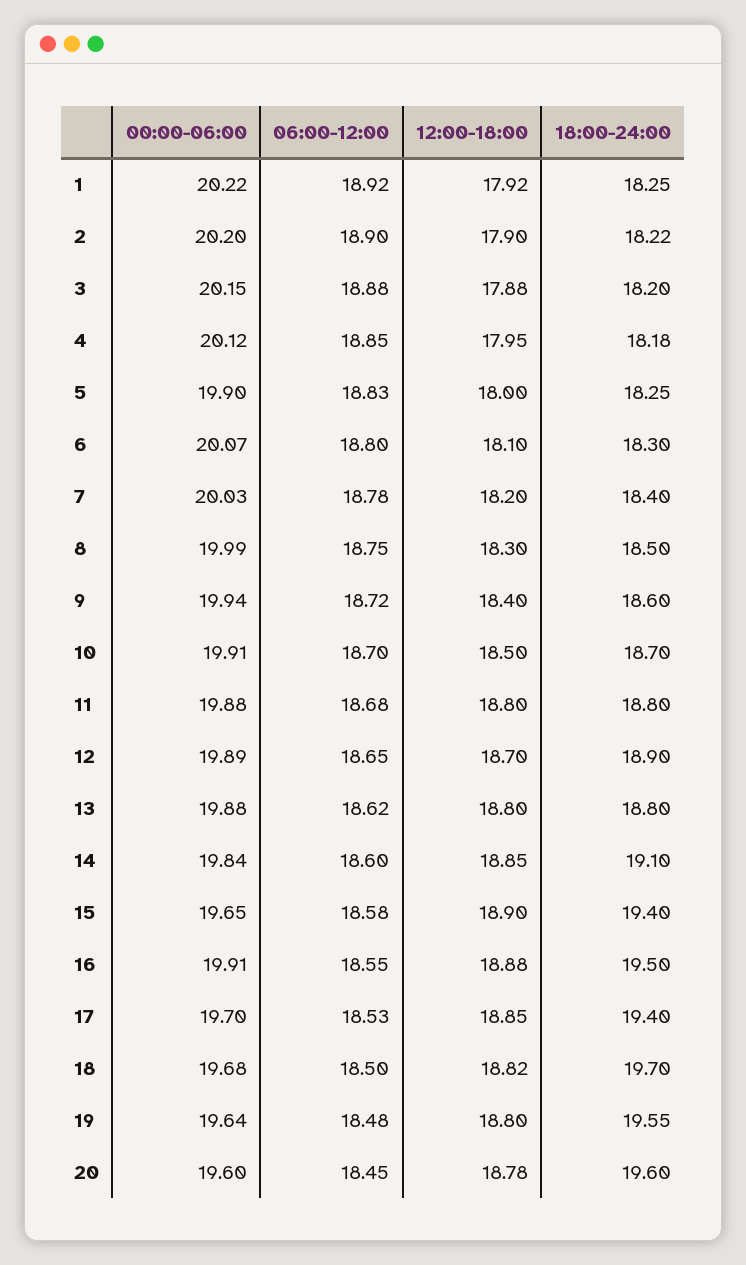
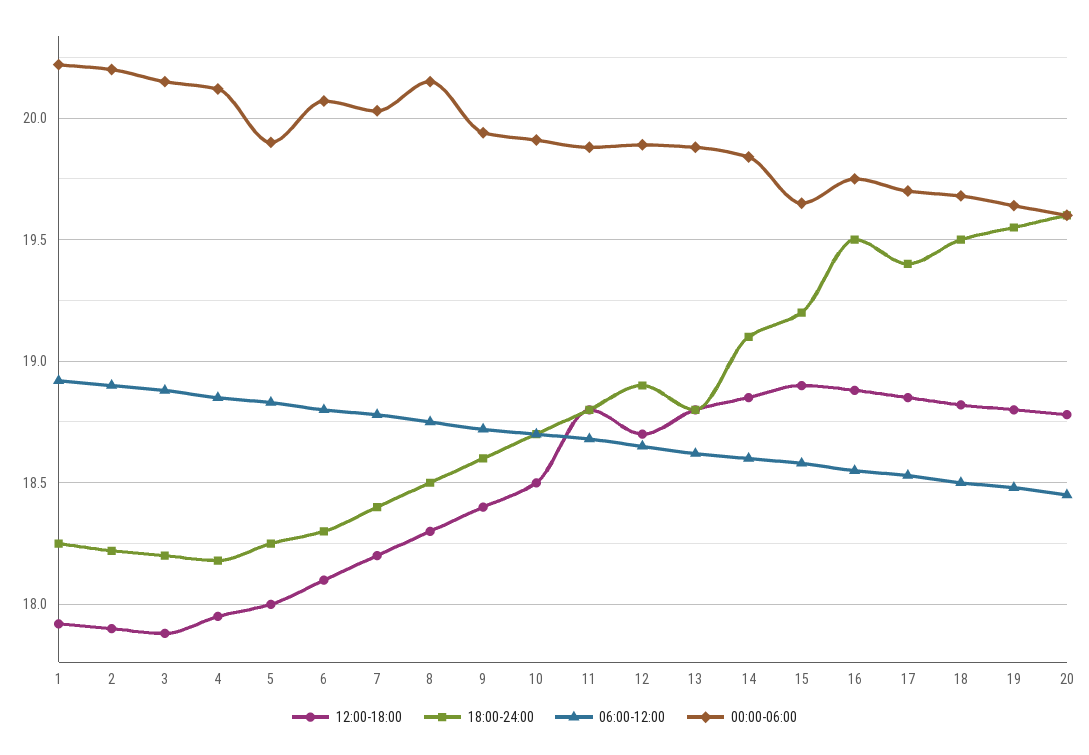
  {
    "00:00-06:00": {
      "1": 20.22,
      "2": 20.2,
      "3": 20.15,
      "4": 20.12,
      "5": 19.9,
      "6": 20.07,
      "7": 20.03,
-     "8": 19.99,
+     "8": 20.15,
      "9": 19.94,
      "10": 19.91,
      "11": 19.88,
      "12": 19.89,
      "13": 19.88,
      "14": 19.84,
      "15": 19.65,
-     "16": 19.91,
+     "16": 19.75,
      "17": 19.7,
      "18": 19.68,
      "19": 19.64,
      "20": 19.6
    },
    "06:00-12:00": {
      "1": 18.92,
      "2": 18.9,
      "3": 18.88,
      "4": 18.85,
      "5": 18.83,
      "6": 18.8,
      "7": 18.78,
      "8": 18.75,
      "9": 18.72,
      "10": 18.7,
      "11": 18.68,
      "12": 18.65,
      "13": 18.62,
      "14": 18.6,
      "15": 18.58,
      "16": 18.55,
      "17": 18.53,
      "18": 18.5,
      "19": 18.48,
      "20": 18.45
    },
    "12:00-18:00": {
      "1": 17.92,
      "2": 17.9,
      "3": 17.88,
      "4": 17.95,
      "5": 18,
      "6": 18.1,
      "7": 18.2,
      "8": 18.3,
      "9": 18.4,
      "10": 18.5,
      "11": 18.8,
      "12": 18.7,
      "13": 18.8,
      "14": 18.85,
      "15": 18.9,
      "16": 18.88,
      "17": 18.85,
      "18": 18.82,
      "19": 18.8,
      "20": 18.78
    },
    "18:00-24:00": {
      "1": 18.25,
      "2": 18.22,
      "3": 18.2,
      "4": 18.18,
      "5": 18.25,
      "6": 18.3,
      "7": 18.4,
      "8": 18.5,
      "9": 18.6,
      "10": 18.7,
      "11": 18.8,
      "12": 18.9,
      "13": 18.8,
      "14": 19.1,
-     "15": 19.4,
+     "15": 19.2,
      "16": 19.5,
      "17": 19.4,
-     "18": 19.7,
+     "18": 19.5,
      "19": 19.55,
      "20": 19.6
    }
  }

